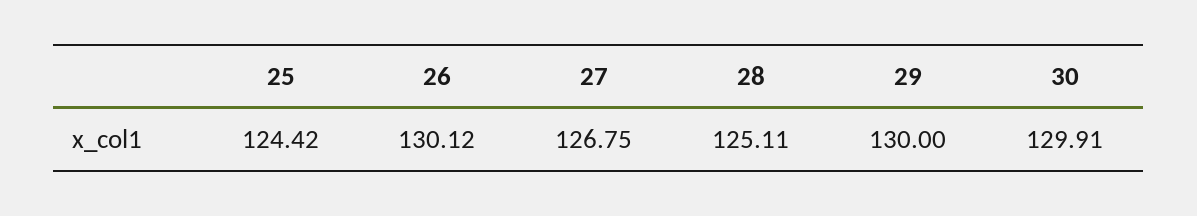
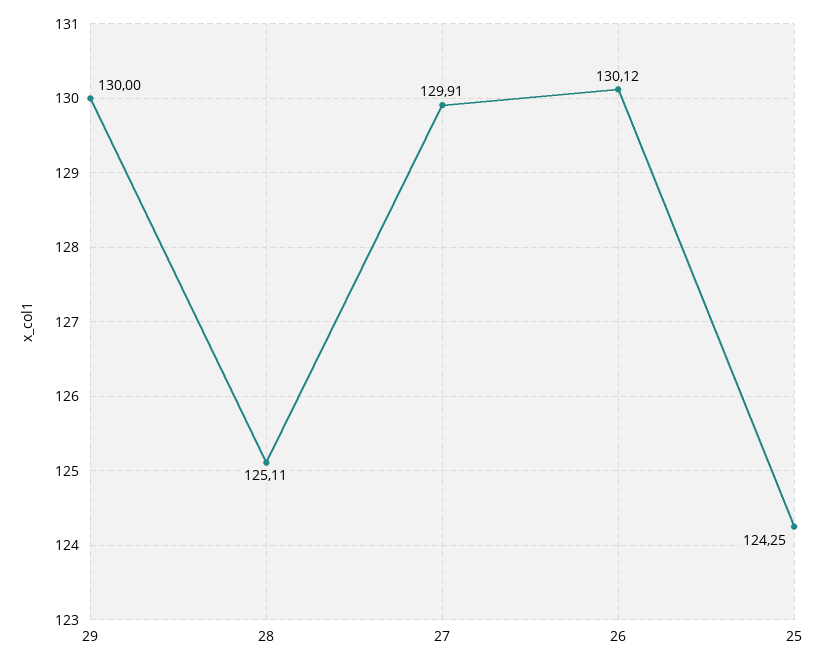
  {
-   "25": 124.42,
+   "25": 124.25,
    "26": 130.12,
-   "27": 126.75,
+   "27": 129.91,
    "28": 125.11,
-   "29": 130,
+   "29": 130
-   "30": 129.91
  }

